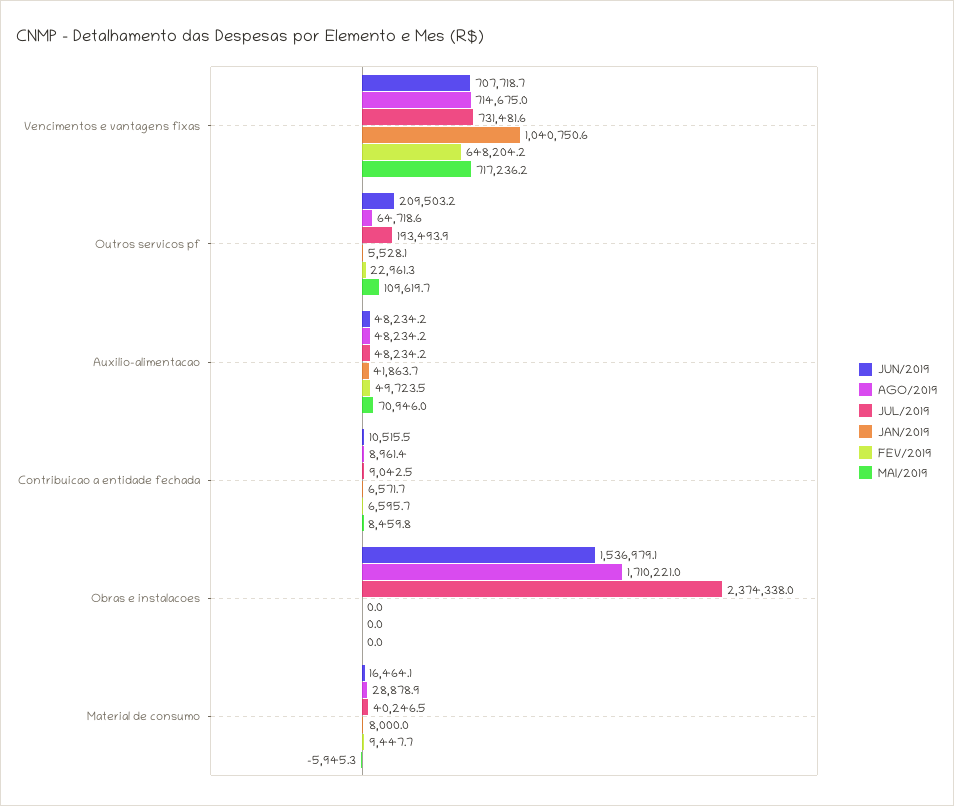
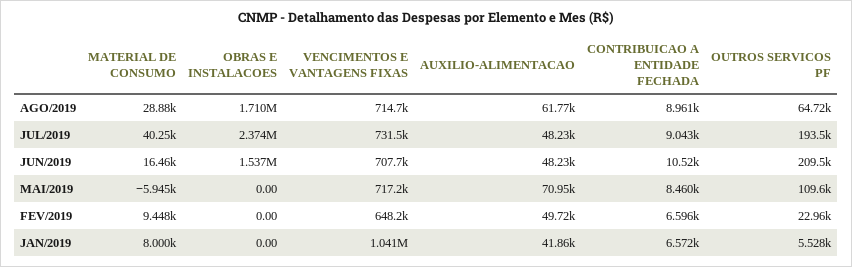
  {
    "JUN/2019": {
      "Vencimentos e vantagens fixas": 707718.7,
      "Outros servicos pf": 209503.2,
      "Auxilio-alimentacao": 48234.2,
      "Contribuicao a entidade fechada": 10515.5,
      "Obras e instalacoes": 1536979.1,
      "Material de consumo": 16464.1
    },
    "AGO/2019": {
      "Vencimentos e vantagens fixas": 714675,
      "Outros servicos pf": 64718.6,
-     "Auxilio-alimentacao": 48234.2,
+     "Auxilio-alimentacao": 61770,
      "Contribuicao a entidade fechada": 8961.4,
      "Obras e instalacoes": 1710221,
      "Material de consumo": 28878.9
    },
    "JUL/2019": {
      "Vencimentos e vantagens fixas": 731481.6,
      "Outros servicos pf": 193493.9,
      "Auxilio-alimentacao": 48234.2,
      "Contribuicao a entidade fechada": 9042.5,
      "Obras e instalacoes": 2374338,
      "Material de consumo": 40246.5
    },
    "JAN/2019": {
      "Vencimentos e vantagens fixas": 1040750.6,
      "Outros servicos pf": 5528.1,
      "Auxilio-alimentacao": 41863.7,
      "Contribuicao a entidade fechada": 6571.7,
      "Obras e instalacoes": 0,
      "Material de consumo": 8000
    },
    "FEV/2019": {
      "Vencimentos e vantagens fixas": 648204.2,
      "Outros servicos pf": 22961.3,
      "Auxilio-alimentacao": 49723.5,
      "Contribuicao a entidade fechada": 6595.7,
      "Obras e instalacoes": 0,
      "Material de consumo": 9447.7
    },
    "MAI/2019": {
      "Vencimentos e vantagens fixas": 717236.2,
      "Outros servicos pf": 109619.7,
      "Auxilio-alimentacao": 70946,
      "Contribuicao a entidade fechada": 8459.8,
      "Obras e instalacoes": 0,
      "Material de consumo": -5945.3
    }
  }

